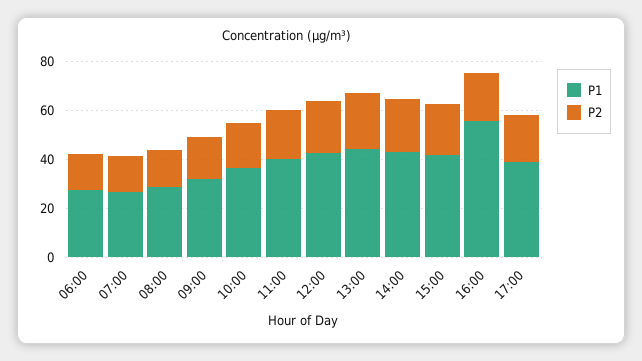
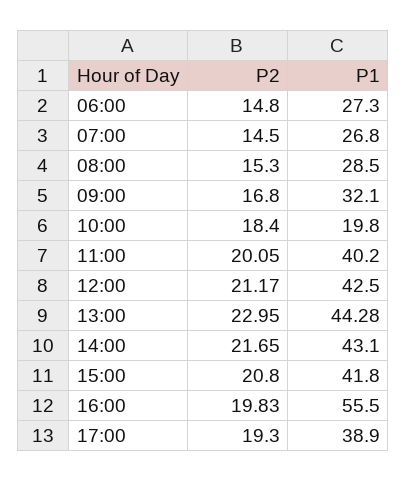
  {
    "P1": {
      "06:00": 27.3,
      "07:00": 26.8,
      "08:00": 28.5,
      "09:00": 32.1,
-     "10:00": 35,
+     "10:00": 19.8,
      "11:00": 40.2,
      "12:00": 42.5,
      "13:00": 44.28,
      "14:00": 43.1,
      "15:00": 41.8,
      "16:00": 55.5,
      "17:00": 38.9
    },
    "P2": {
      "06:00": 14.8,
      "07:00": 14.5,
      "08:00": 15.3,
      "09:00": 16.8,
      "10:00": 18.4,
      "11:00": 20.05,
      "12:00": 21.17,
      "13:00": 22.95,
      "14:00": 21.65,
      "15:00": 20.8,
      "16:00": 19.83,
      "17:00": 19.3
    }
  }

